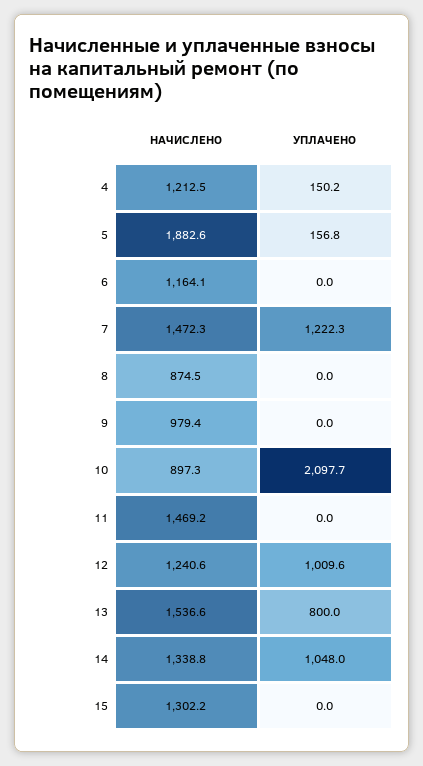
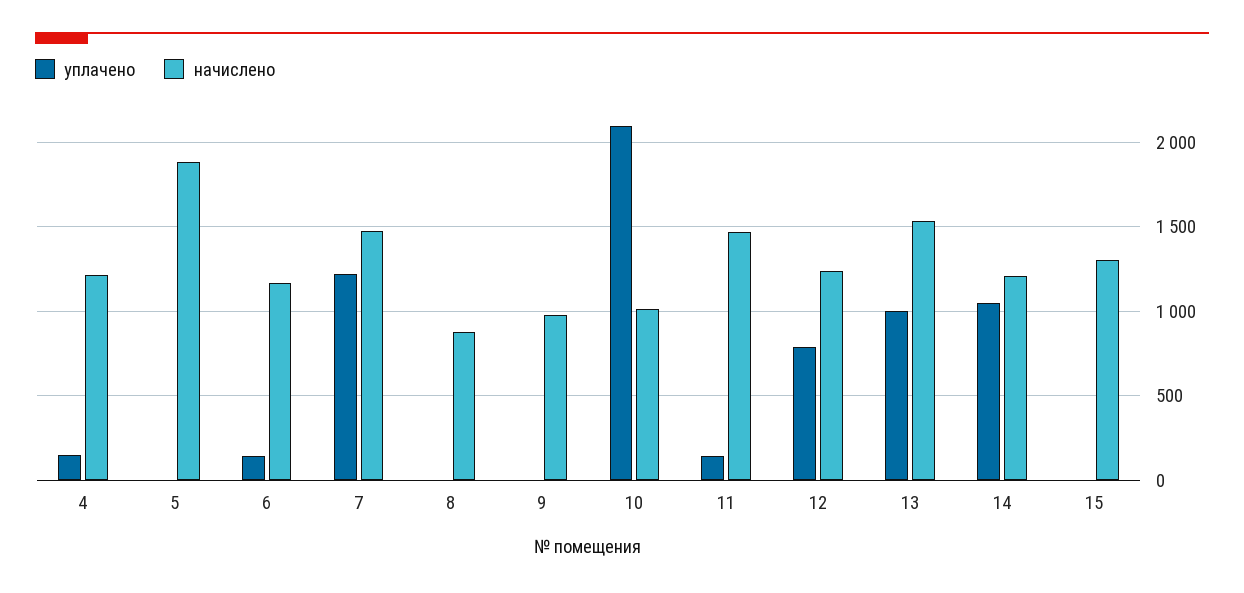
  {
    "НАЧИСЛЕНО": {
      "4": 1212.5,
      "5": 1882.6,
      "6": 1164.1,
      "7": 1472.3,
      "8": 874.5,
      "9": 979.4,
-     "10": 897.3,
+     "10": 1000,
      "11": 1469.2,
      "12": 1240.6,
      "13": 1536.6,
-     "14": 1338.8,
+     "14": 1200,
      "15": 1302.2
    },
    "УПЛАЧЕНО": {
      "4": 150.2,
-     "5": 156.8,
+     "5": 0,
-     "6": 0,
+     "6": 150,
      "7": 1222.3,
      "8": 0,
      "9": 0,
      "10": 2097.7,
-     "11": 0,
+     "11": 150,
-     "12": 1009.6,
+     "12": 800,
-     "13": 800,
+     "13": 1000,
      "14": 1048,
      "15": 0
    }
  }

